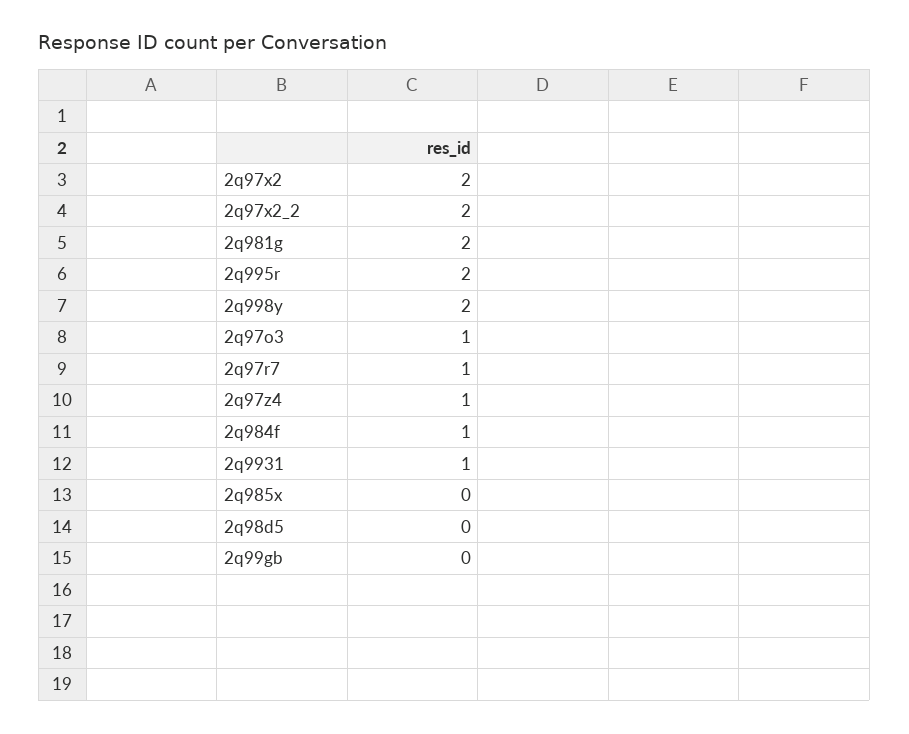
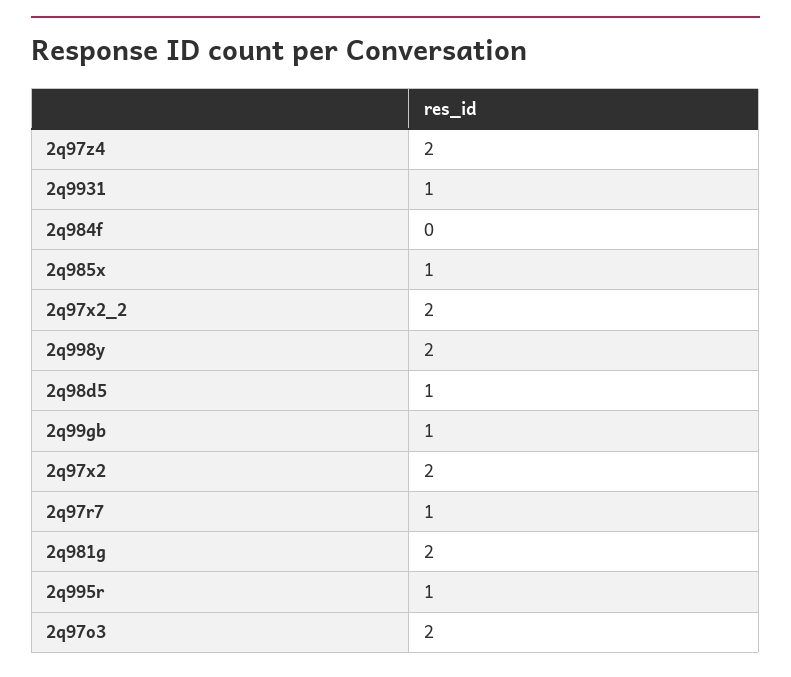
  {
    "2q97x2": 2,
    "2q97x2_2": 2,
    "2q981g": 2,
-   "2q995r": 2,
+   "2q995r": 1,
    "2q998y": 2,
-   "2q97o3": 1,
+   "2q97o3": 2,
    "2q97r7": 1,
-   "2q97z4": 1,
+   "2q97z4": 2,
-   "2q984f": 1,
+   "2q984f": 0,
    "2q9931": 1,
-   "2q985x": 0,
+   "2q985x": 1,
-   "2q98d5": 0,
+   "2q98d5": 1,
-   "2q99gb": 0
+   "2q99gb": 1
  }

